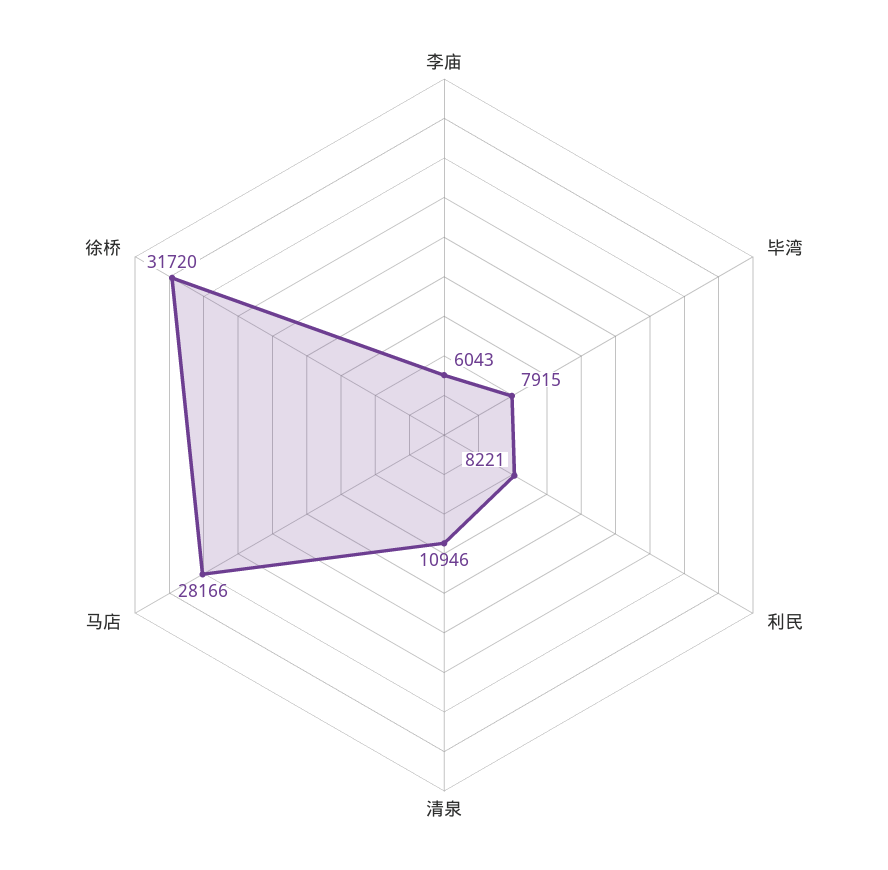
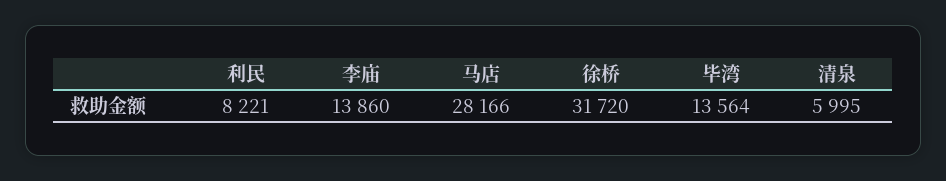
  {
-   "李庙": 6043,
+   "李庙": 13860,
-   "毕湾": 7915,
+   "毕湾": 13564,
    "利民": 8221,
-   "清泉": 10946,
+   "清泉": 5995,
    "马店": 28166,
    "徐桥": 31720
  }

